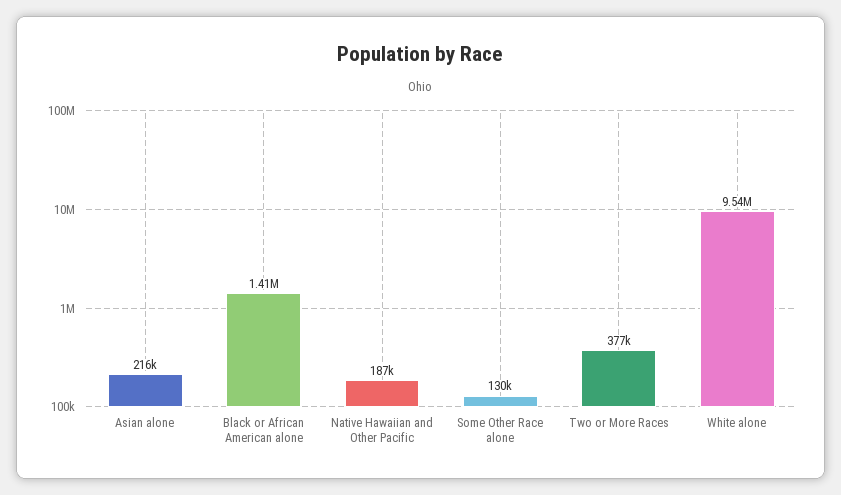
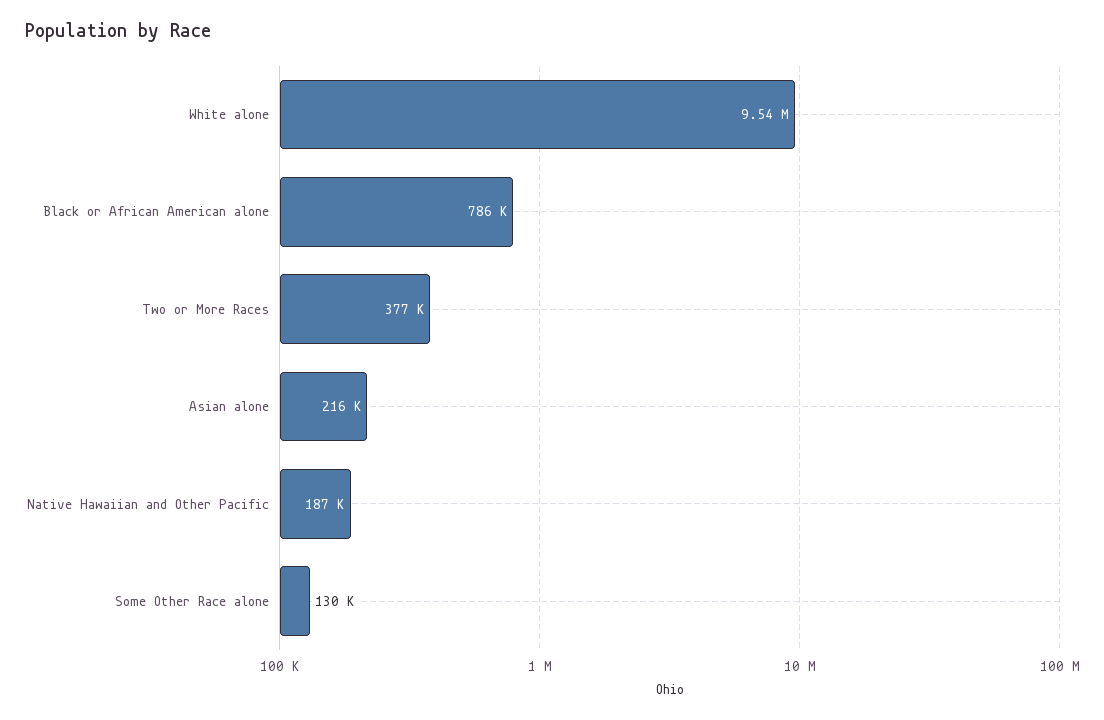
  {
    "Asian alone": 216000,
-   "Black or African American alone": 1410000,
+   "Black or African American alone": 786000,
    "Native Hawaiian and Other Pacific": 187000,
    "Some Other Race alone": 130000,
    "Two or More Races": 377000,
    "White alone": 9540000
  }

